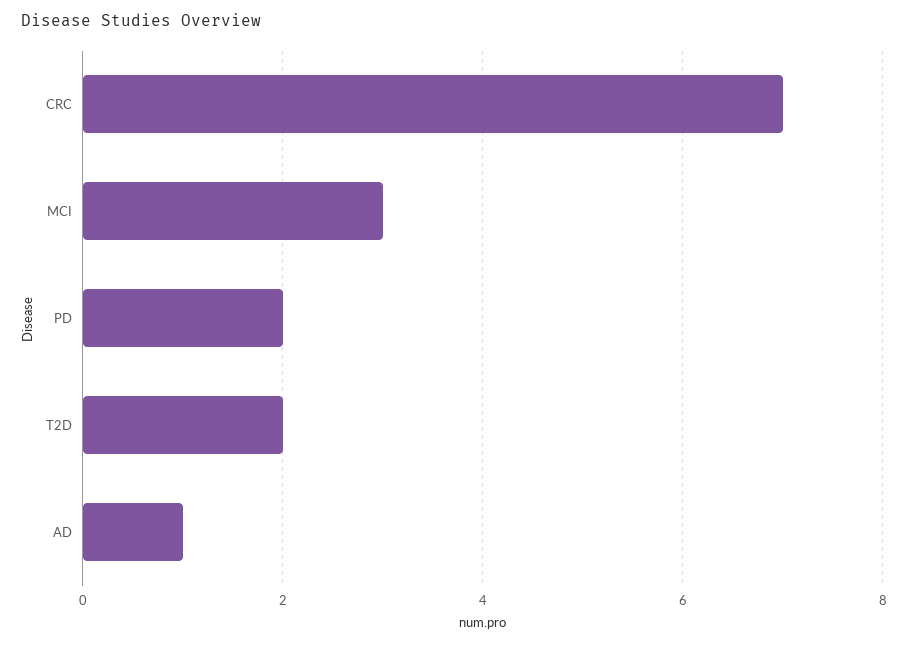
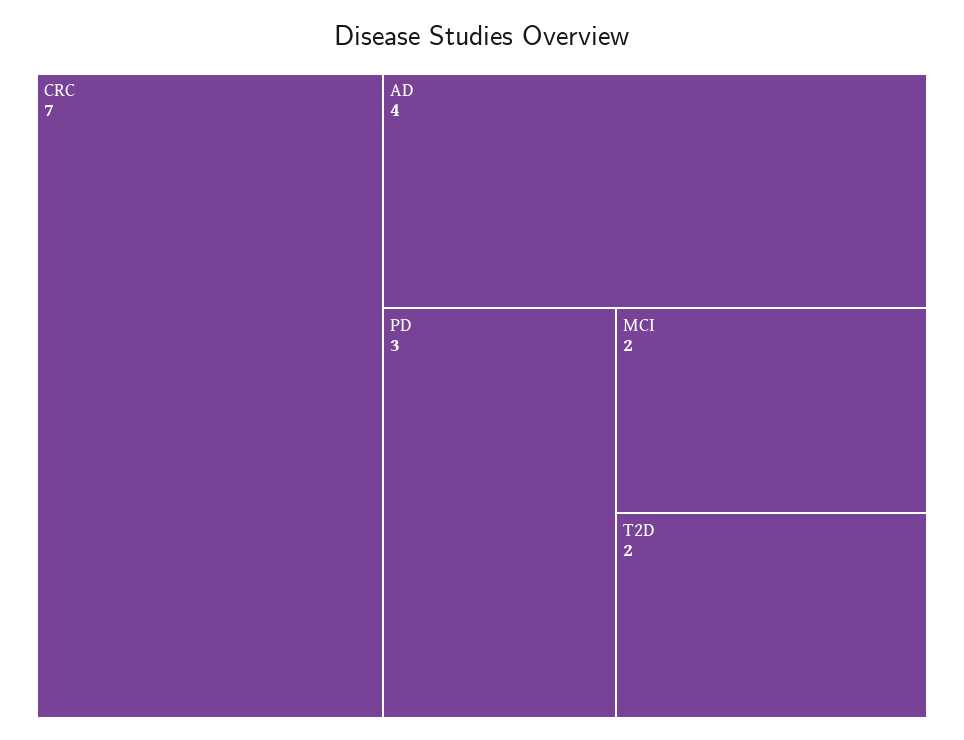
  {
    "CRC": 7,
-   "MCI": 3,
+   "MCI": 2,
-   "PD": 2,
+   "PD": 3,
    "T2D": 2,
-   "AD": 1
+   "AD": 4
  }

